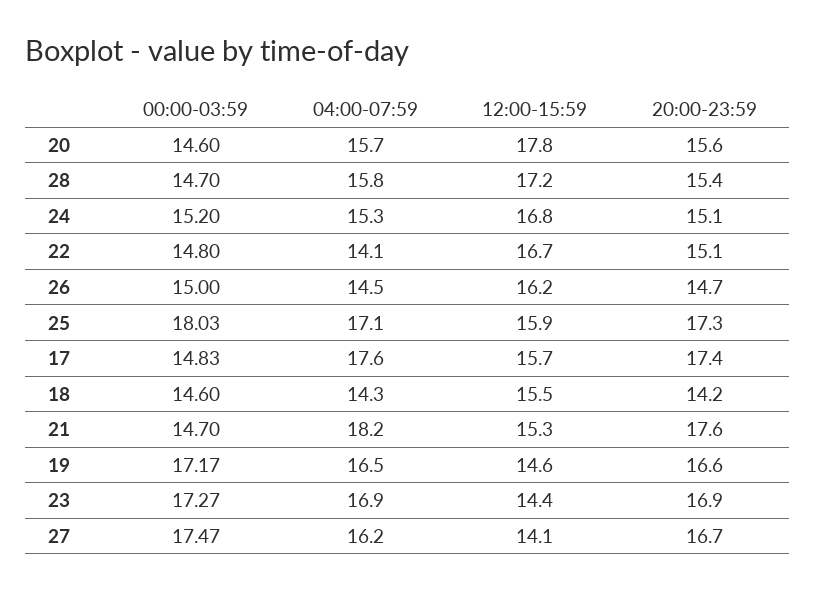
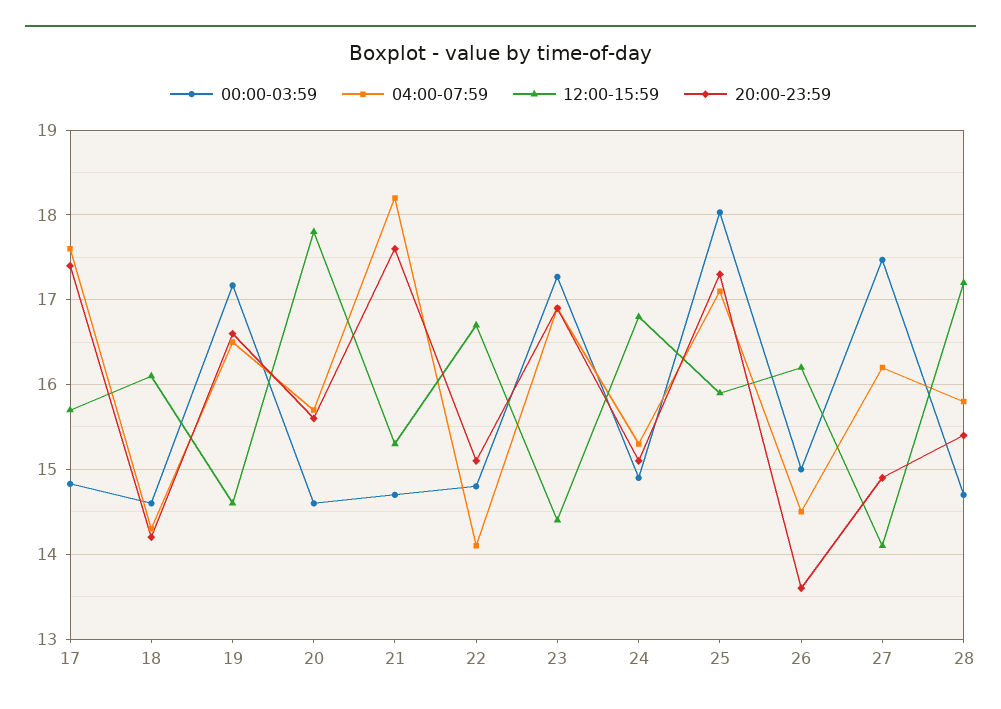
  {
    "00:00-03:59": {
      "20": 14.6,
      "28": 14.7,
-     "24": 15.2,
+     "24": 14.9,
      "22": 14.8,
      "26": 15,
      "25": 18.03,
      "17": 14.83,
      "18": 14.6,
      "21": 14.7,
      "19": 17.17,
      "23": 17.27,
      "27": 17.47
    },
    "04:00-07:59": {
      "20": 15.7,
      "28": 15.8,
      "24": 15.3,
      "22": 14.1,
      "26": 14.5,
      "25": 17.1,
      "17": 17.6,
      "18": 14.3,
      "21": 18.2,
      "19": 16.5,
      "23": 16.9,
      "27": 16.2
    },
    "12:00-15:59": {
      "20": 17.8,
      "28": 17.2,
      "24": 16.8,
      "22": 16.7,
      "26": 16.2,
      "25": 15.9,
      "17": 15.7,
-     "18": 15.5,
+     "18": 16.1,
      "21": 15.3,
      "19": 14.6,
      "23": 14.4,
      "27": 14.1
    },
    "20:00-23:59": {
      "20": 15.6,
      "28": 15.4,
      "24": 15.1,
      "22": 15.1,
-     "26": 14.7,
+     "26": 13.6,
      "25": 17.3,
      "17": 17.4,
      "18": 14.2,
      "21": 17.6,
      "19": 16.6,
      "23": 16.9,
-     "27": 16.7
+     "27": 14.9
    }
  }

